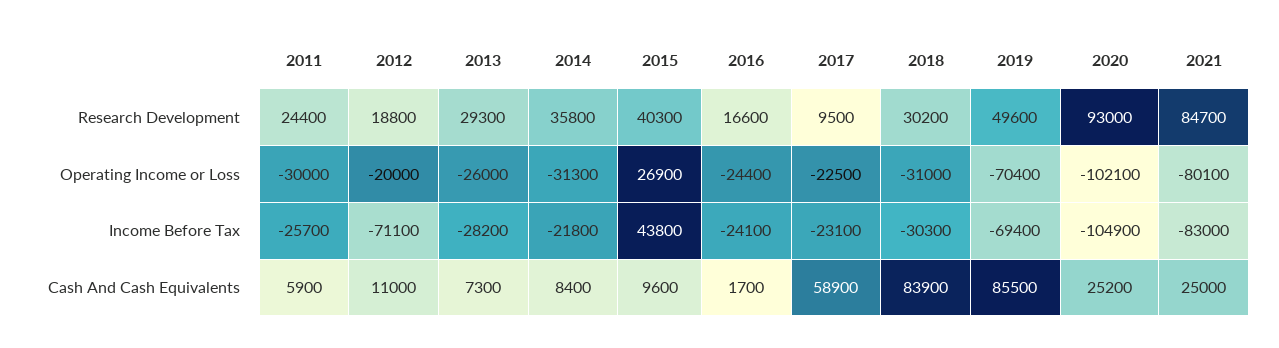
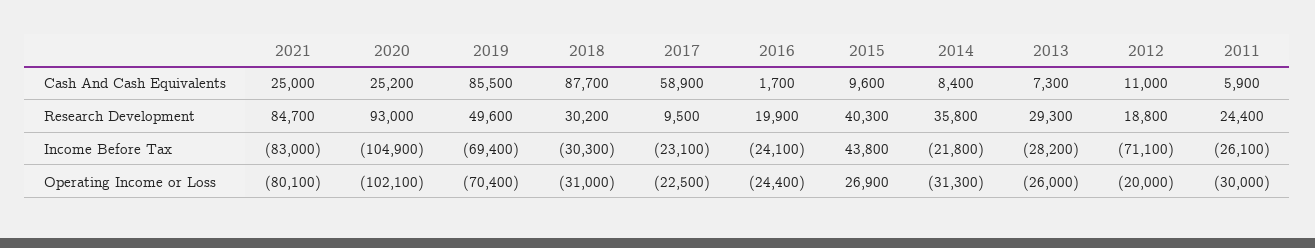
  {
    "2011": {
      "Research Development": 24400,
      "Operating Income or Loss": -30000,
-     "Income Before Tax": -25700,
+     "Income Before Tax": -26100,
      "Cash And Cash Equivalents": 5900
    },
    "2012": {
      "Research Development": 18800,
      "Operating Income or Loss": -20000,
      "Income Before Tax": -71100,
      "Cash And Cash Equivalents": 11000
    },
    "2013": {
      "Research Development": 29300,
      "Operating Income or Loss": -26000,
      "Income Before Tax": -28200,
      "Cash And Cash Equivalents": 7300
    },
    "2014": {
      "Research Development": 35800,
      "Operating Income or Loss": -31300,
      "Income Before Tax": -21800,
      "Cash And Cash Equivalents": 8400
    },
    "2015": {
      "Research Development": 40300,
      "Operating Income or Loss": 26900,
      "Income Before Tax": 43800,
      "Cash And Cash Equivalents": 9600
    },
    "2016": {
-     "Research Development": 16600,
+     "Research Development": 19900,
      "Operating Income or Loss": -24400,
      "Income Before Tax": -24100,
      "Cash And Cash Equivalents": 1700
    },
    "2017": {
      "Research Development": 9500,
      "Operating Income or Loss": -22500,
      "Income Before Tax": -23100,
      "Cash And Cash Equivalents": 58900
    },
    "2018": {
      "Research Development": 30200,
      "Operating Income or Loss": -31000,
      "Income Before Tax": -30300,
-     "Cash And Cash Equivalents": 83900
+     "Cash And Cash Equivalents": 87700
    },
    "2019": {
      "Research Development": 49600,
      "Operating Income or Loss": -70400,
      "Income Before Tax": -69400,
      "Cash And Cash Equivalents": 85500
    },
    "2020": {
      "Research Development": 93000,
      "Operating Income or Loss": -102100,
      "Income Before Tax": -104900,
      "Cash And Cash Equivalents": 25200
    },
    "2021": {
      "Research Development": 84700,
      "Operating Income or Loss": -80100,
      "Income Before Tax": -83000,
      "Cash And Cash Equivalents": 25000
    }
  }

